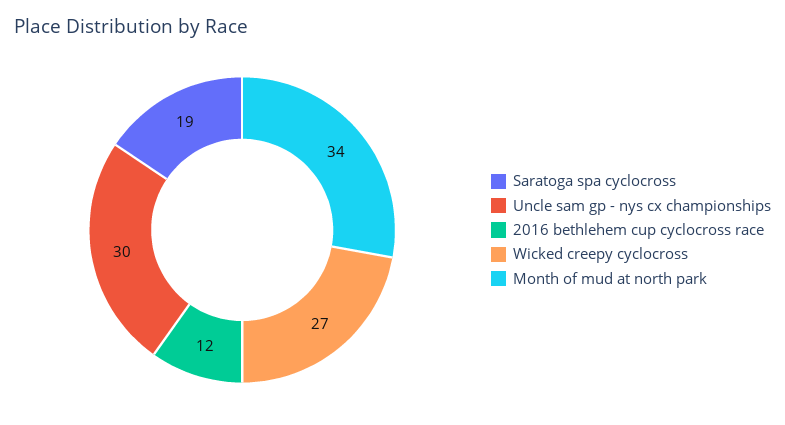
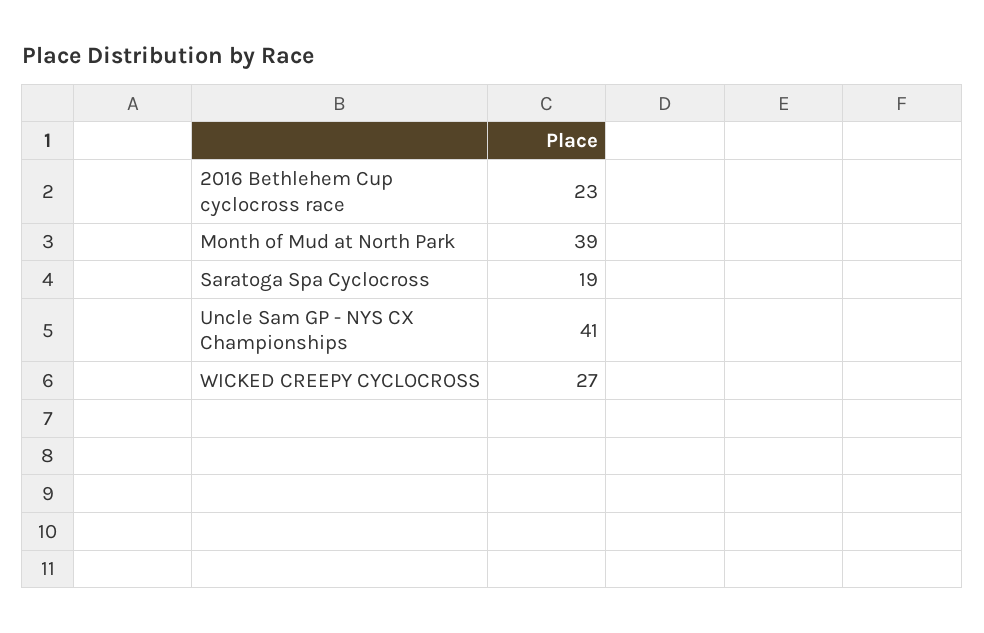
  {
    "Saratoga spa cyclocross": 19,
-   "Uncle sam gp - nys cx championships": 30,
+   "Uncle sam gp - nys cx championships": 41,
-   "2016 bethlehem cup cyclocross race": 12,
+   "2016 bethlehem cup cyclocross race": 23,
    "Wicked creepy cyclocross": 27,
-   "Month of mud at north park": 34
+   "Month of mud at north park": 39
  }

